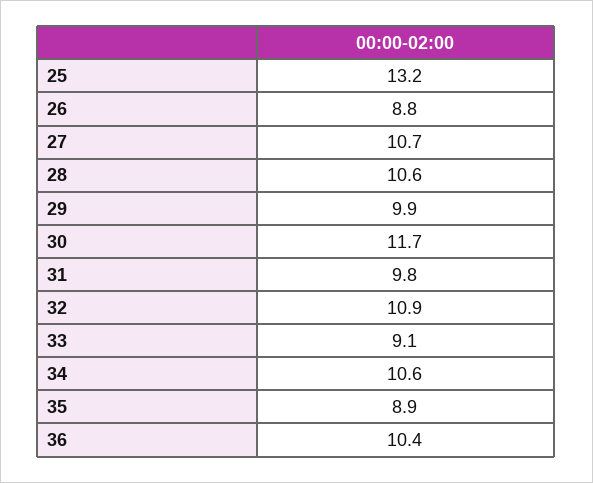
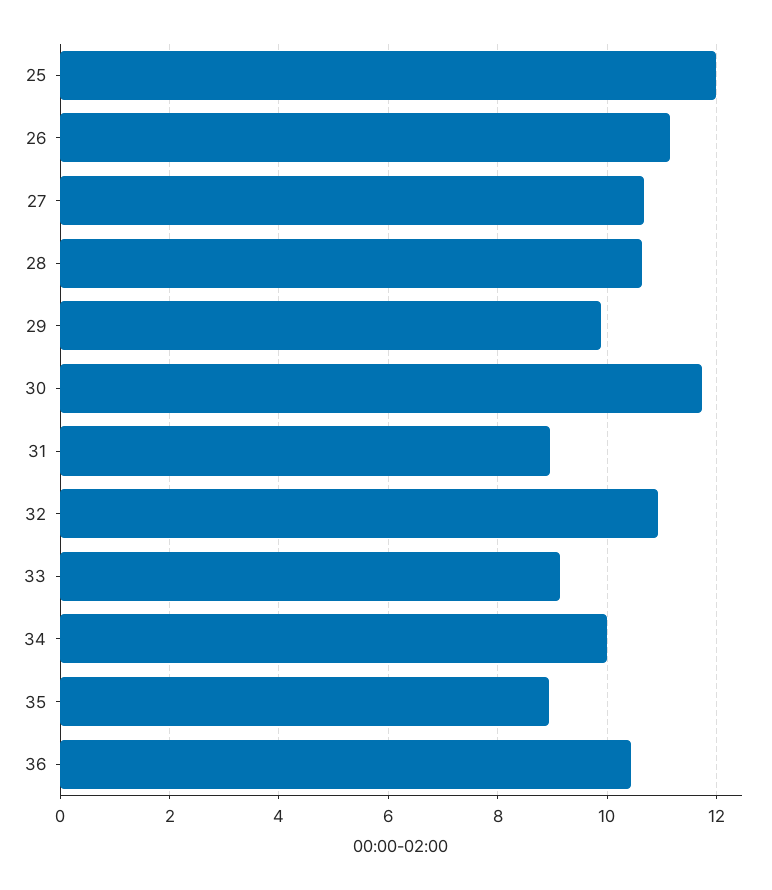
  {
-   "25": 13.2,
+   "25": 12,
-   "26": 8.8,
+   "26": 11.2,
    "27": 10.7,
    "28": 10.6,
    "29": 9.9,
    "30": 11.7,
-   "31": 9.8,
+   "31": 9,
    "32": 10.9,
    "33": 9.1,
-   "34": 10.6,
+   "34": 10,
    "35": 8.9,
    "36": 10.4
  }

